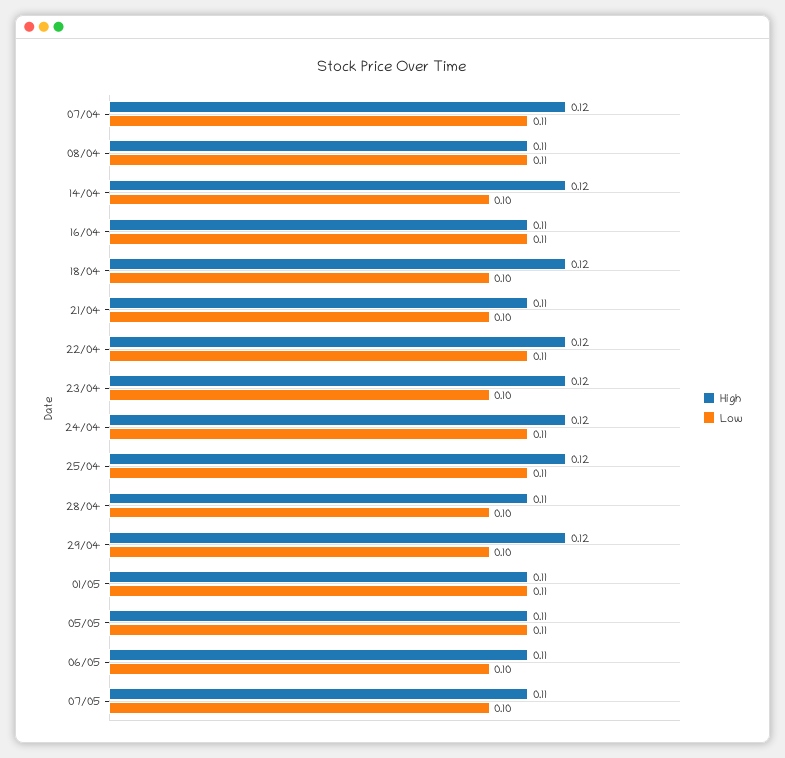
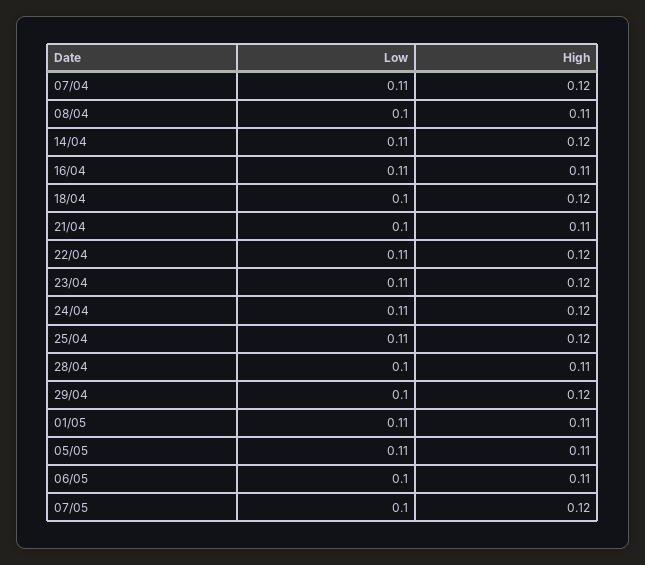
  {
    "High": {
      "07/04": 0.12,
      "08/04": 0.11,
      "14/04": 0.12,
      "16/04": 0.11,
      "18/04": 0.12,
      "21/04": 0.11,
      "22/04": 0.12,
      "23/04": 0.12,
      "24/04": 0.12,
      "25/04": 0.12,
      "28/04": 0.11,
      "29/04": 0.12,
      "01/05": 0.11,
      "05/05": 0.11,
      "06/05": 0.11,
-     "07/05": 0.11
+     "07/05": 0.12
    },
    "Low": {
      "07/04": 0.11,
-     "08/04": 0.11,
+     "08/04": 0.1,
-     "14/04": 0.1,
+     "14/04": 0.11,
      "16/04": 0.11,
      "18/04": 0.1,
      "21/04": 0.1,
      "22/04": 0.11,
-     "23/04": 0.1,
+     "23/04": 0.11,
      "24/04": 0.11,
      "25/04": 0.11,
      "28/04": 0.1,
      "29/04": 0.1,
      "01/05": 0.11,
      "05/05": 0.11,
      "06/05": 0.1,
      "07/05": 0.1
    }
  }

